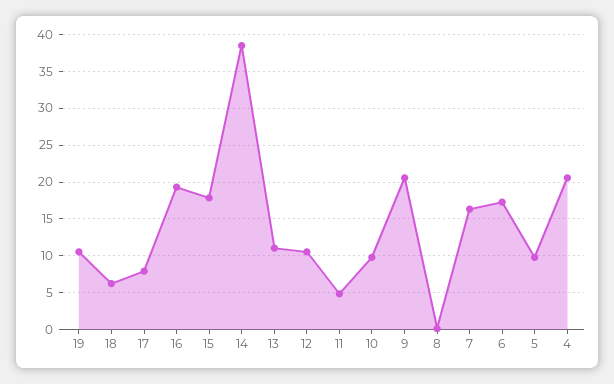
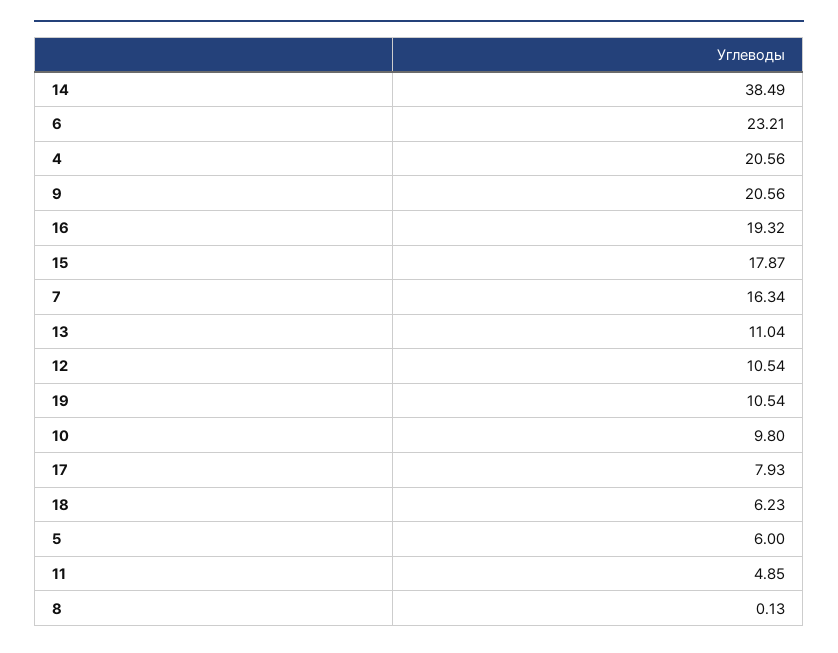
  {
    "19": 10.54,
    "18": 6.23,
    "17": 7.93,
    "16": 19.32,
    "15": 17.87,
    "14": 38.49,
    "13": 11.04,
    "12": 10.54,
    "11": 4.85,
    "10": 9.8,
    "9": 20.56,
    "8": 0.13,
    "7": 16.34,
-   "6": 17,
+   "6": 23.21,
-   "5": 10,
+   "5": 6,
    "4": 20.56
  }

